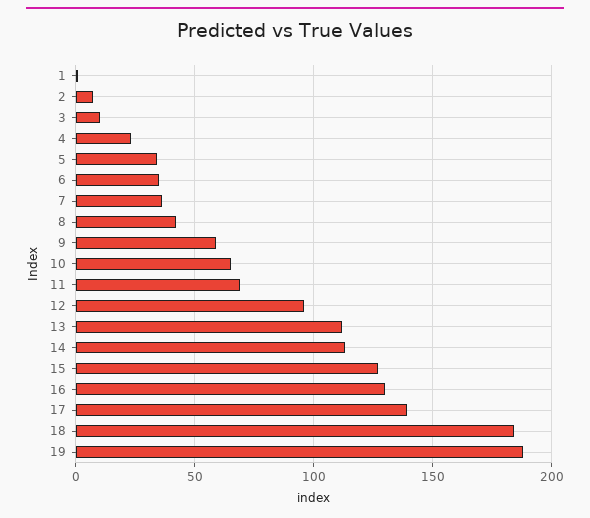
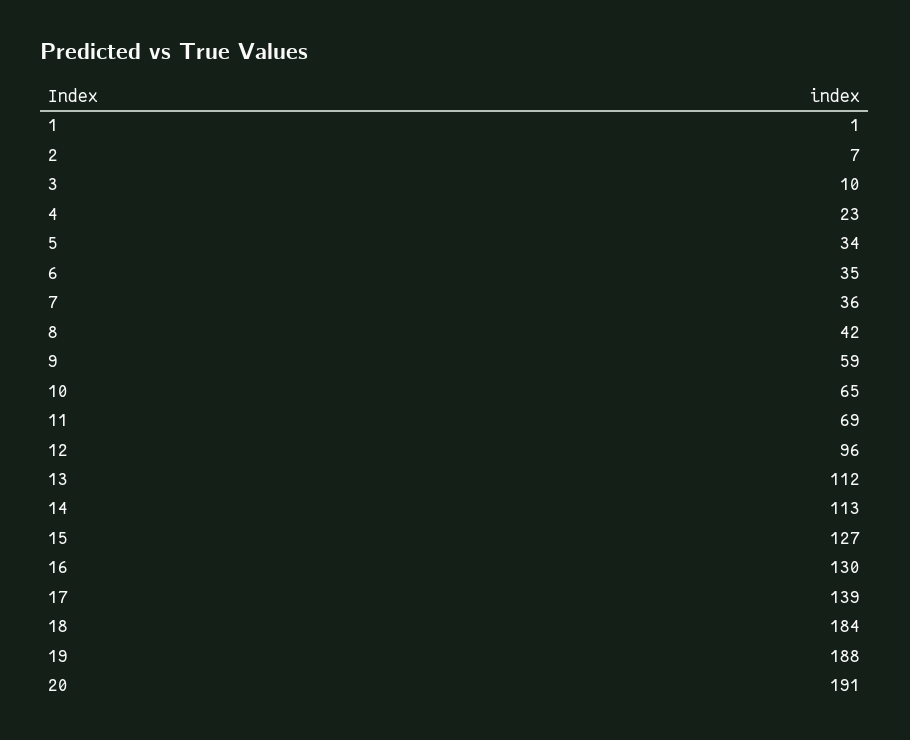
  {
    "1": 1,
    "2": 7,
    "3": 10,
    "4": 23,
    "5": 34,
    "6": 35,
    "7": 36,
    "8": 42,
    "9": 59,
    "10": 65,
    "11": 69,
    "12": 96,
    "13": 112,
    "14": 113,
    "15": 127,
    "16": 130,
    "17": 139,
    "18": 184,
-   "19": 188
+   "19": 188,
+   "20": 191
  }

